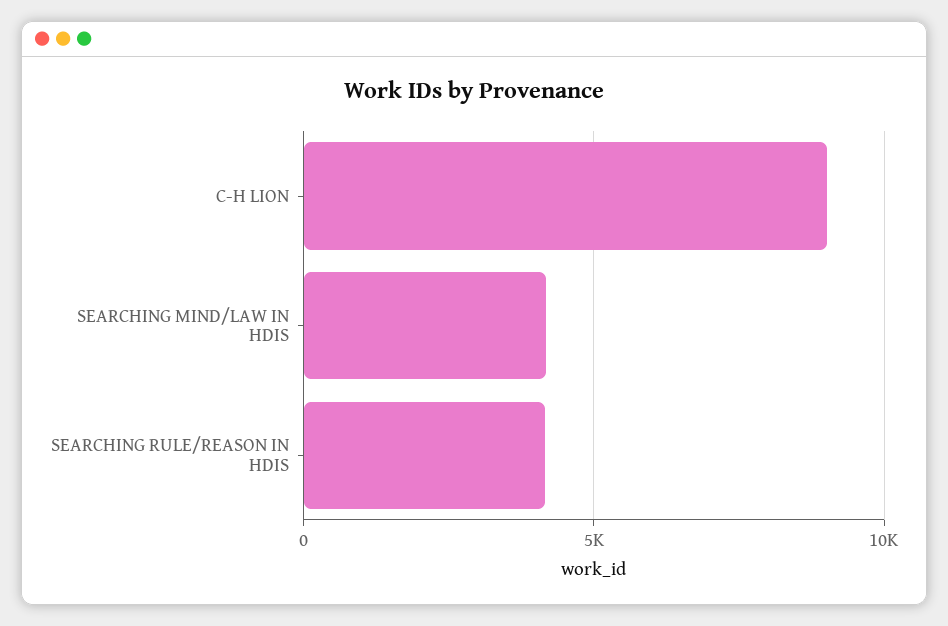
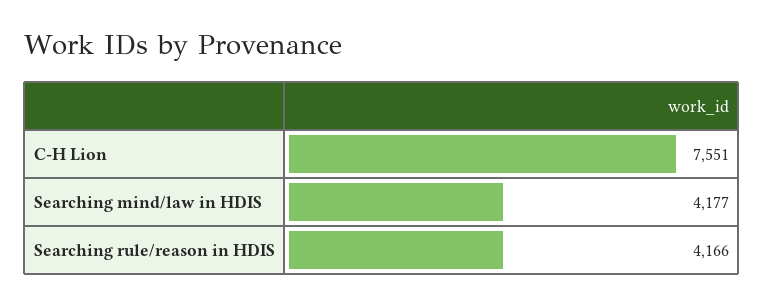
  {
-   "C-H LION": 9000,
+   "C-H LION": 7551,
    "SEARCHING MIND/LAW IN HDIS": 4177,
    "SEARCHING RULE/REASON IN HDIS": 4166
  }

